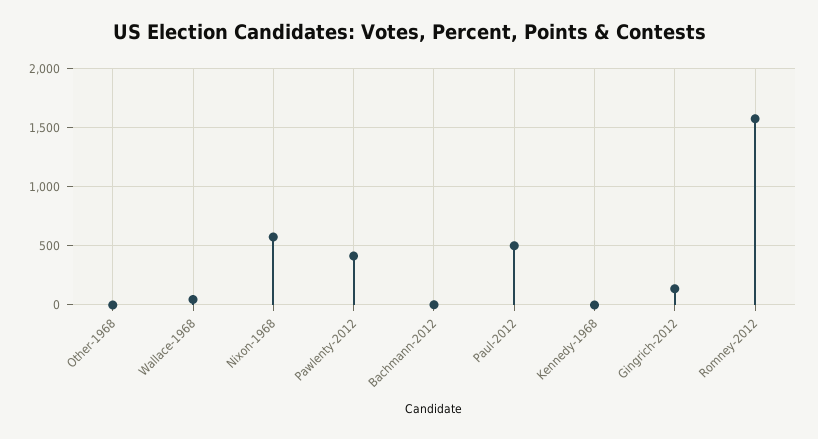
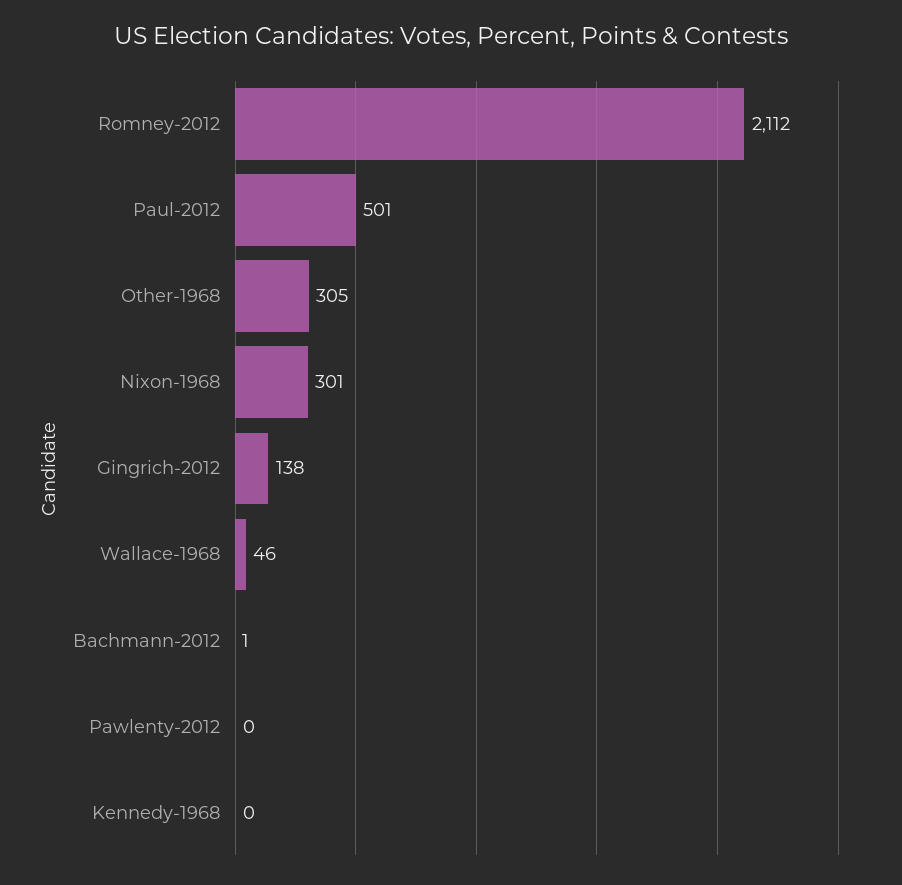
  {
-   "Other-1968": 0,
+   "Other-1968": 305,
    "Wallace-1968": 46,
-   "Nixon-1968": 600,
+   "Nixon-1968": 301,
-   "Pawlenty-2012": 400,
+   "Pawlenty-2012": 0,
    "Bachmann-2012": 1,
    "Paul-2012": 501,
    "Kennedy-1968": 0,
    "Gingrich-2012": 138,
-   "Romney-2012": 1600
+   "Romney-2012": 2112
  }

